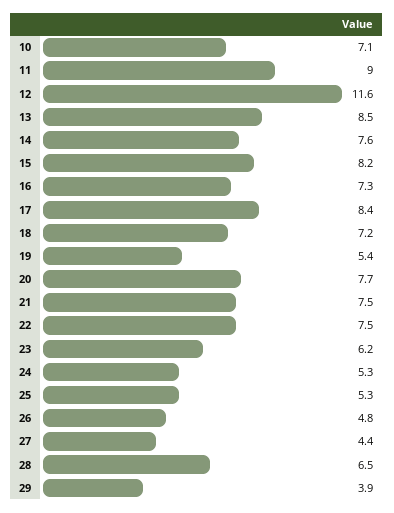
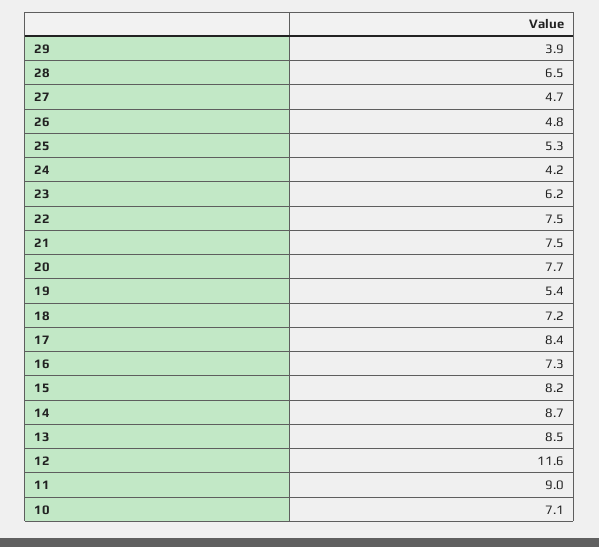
  {
    "10": 7.1,
    "11": 9,
    "12": 11.6,
    "13": 8.5,
-   "14": 7.6,
+   "14": 8.7,
    "15": 8.2,
    "16": 7.3,
    "17": 8.4,
    "18": 7.2,
    "19": 5.4,
    "20": 7.7,
    "21": 7.5,
    "22": 7.5,
    "23": 6.2,
-   "24": 5.3,
+   "24": 4.2,
    "25": 5.3,
    "26": 4.8,
-   "27": 4.4,
+   "27": 4.7,
    "28": 6.5,
    "29": 3.9
  }

